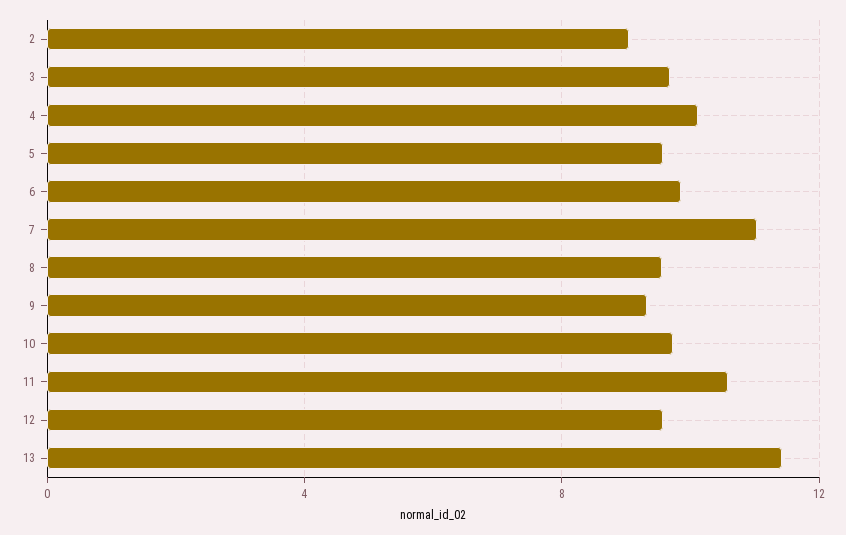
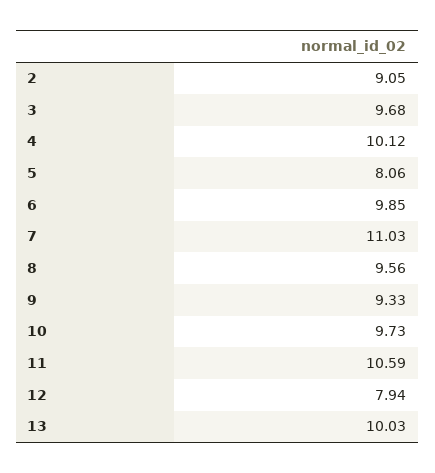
  {
    "2": 9.05,
    "3": 9.68,
    "4": 10.12,
-   "5": 9.5,
+   "5": 8.06,
    "6": 9.85,
    "7": 11.03,
    "8": 9.56,
    "9": 9.33,
    "10": 9.73,
    "11": 10.59,
-   "12": 9.5,
+   "12": 7.94,
-   "13": 11.5
+   "13": 10.03
  }

